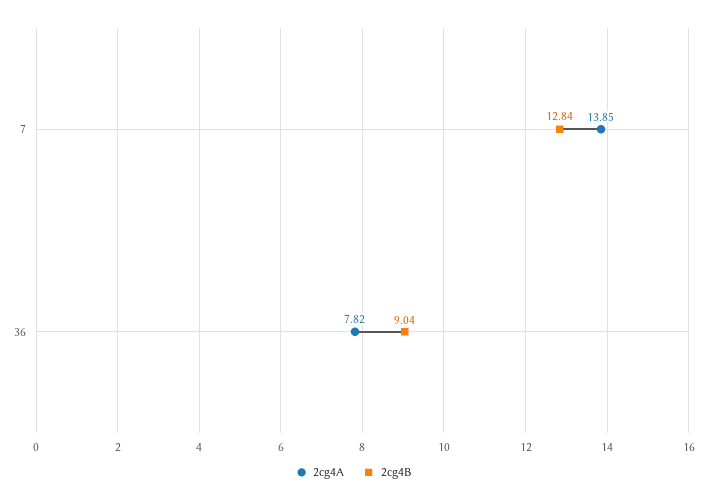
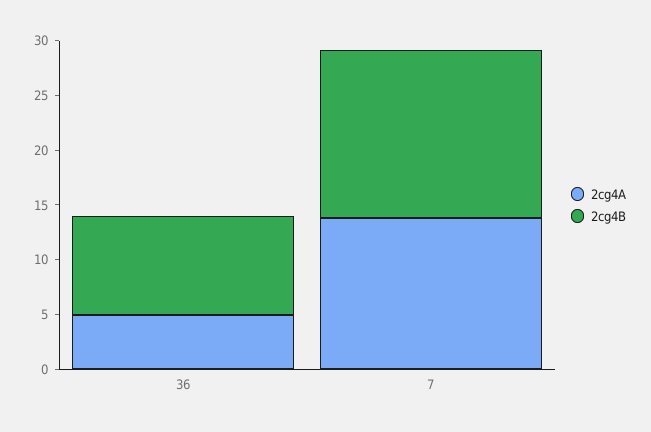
  {
    "2cg4A": {
      "7": 13.85,
-     "36": 7.82
+     "36": 5
    },
    "2cg4B": {
-     "7": 12.84,
+     "7": 15,
      "36": 9.04
    }
  }

